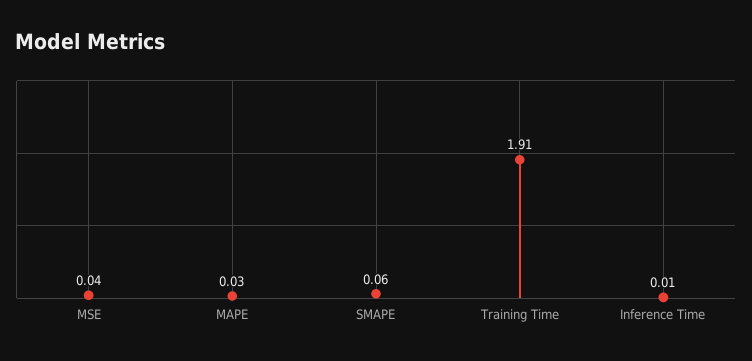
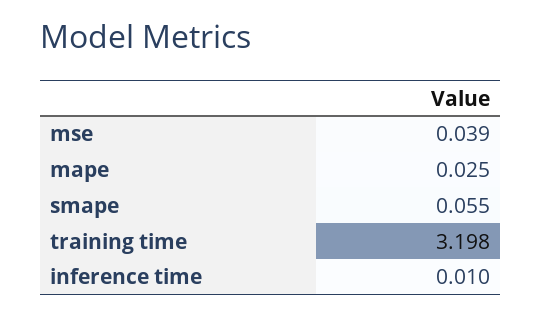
  {
    "MSE": 0.039,
    "MAPE": 0.025,
    "SMAPE": 0.055,
-   "Training Time": 1.91,
+   "Training Time": 3.198,
    "Inference Time": 0.01
  }

